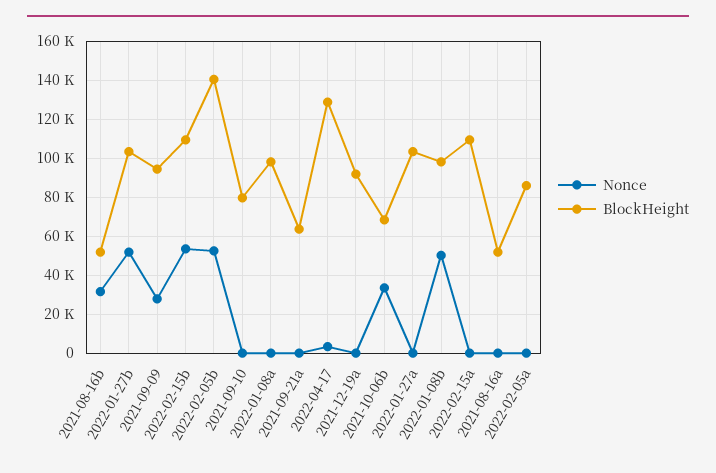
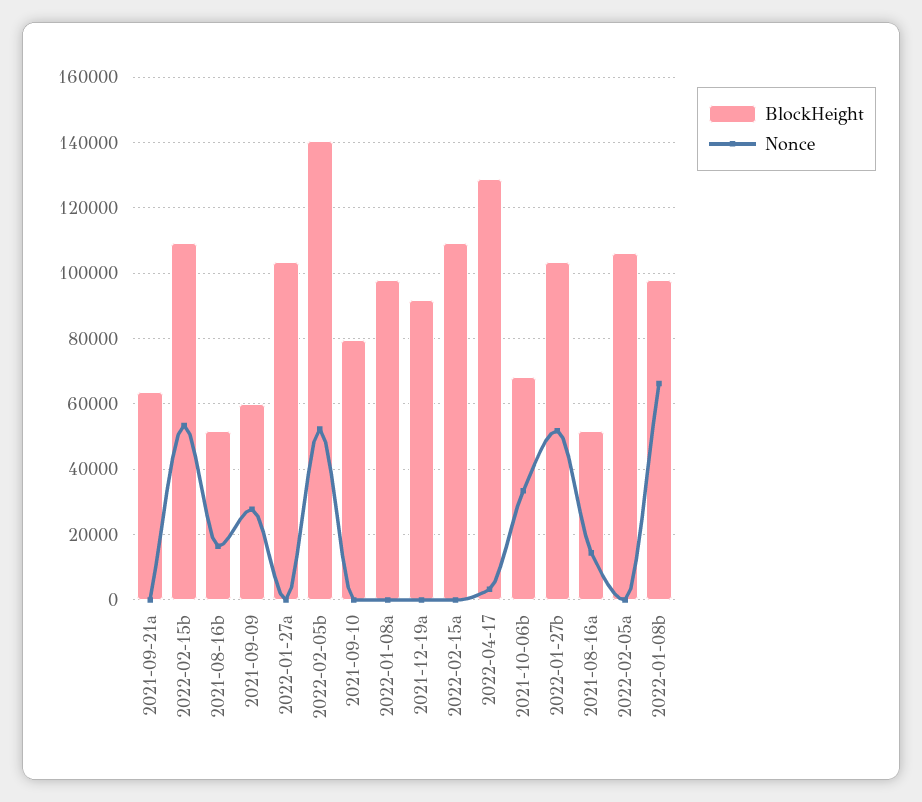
  {
    "Nonce": {
-     "2021-08-16b": 30000,
+     "2021-08-16b": 16000,
      "2022-01-27b": 52000,
      "2021-09-09": 28000,
      "2022-02-15b": 54000,
      "2022-02-05b": 52000,
      "2021-09-10": 0,
      "2022-01-08a": 0,
      "2021-09-21a": 0,
      "2022-04-17": 4000,
      "2021-12-19a": 0,
      "2021-10-06b": 34000,
      "2022-01-27a": 0,
-     "2022-01-08b": 50000,
+     "2022-01-08b": 66000,
      "2022-02-15a": 0,
-     "2021-08-16a": 0,
+     "2021-08-16a": 14000,
      "2022-02-05a": 0
    },
    "BlockHeight": {
      "2021-08-16b": 52000,
      "2022-01-27b": 104000,
-     "2021-09-09": 95000,
+     "2021-09-09": 60000,
      "2022-02-15b": 110000,
      "2022-02-05b": 140000,
      "2021-09-10": 80000,
      "2022-01-08a": 98000,
      "2021-09-21a": 64000,
      "2022-04-17": 128000,
      "2021-12-19a": 92000,
      "2021-10-06b": 68000,
      "2022-01-27a": 104000,
      "2022-01-08b": 98000,
      "2022-02-15a": 110000,
      "2021-08-16a": 52000,
-     "2022-02-05a": 85000
+     "2022-02-05a": 106000
    }
  }

